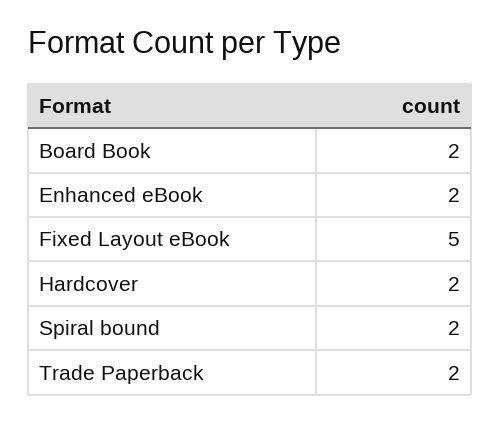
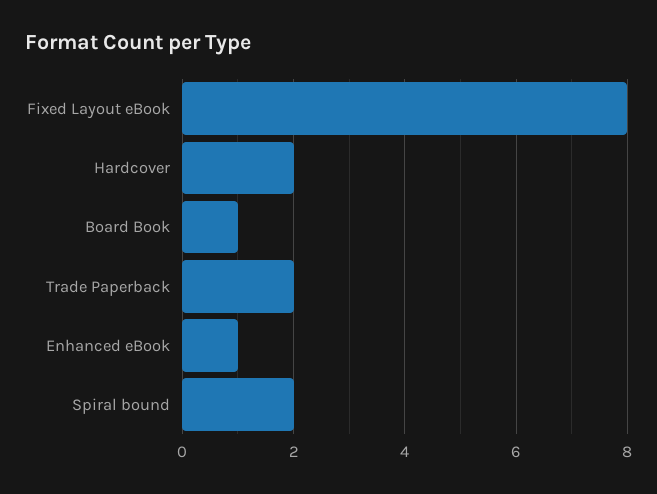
  {
-   "Board Book": 2,
+   "Board Book": 1,
-   "Enhanced eBook": 2,
+   "Enhanced eBook": 1,
-   "Fixed Layout eBook": 5,
+   "Fixed Layout eBook": 8,
    "Hardcover": 2,
    "Spiral bound": 2,
    "Trade Paperback": 2
  }

